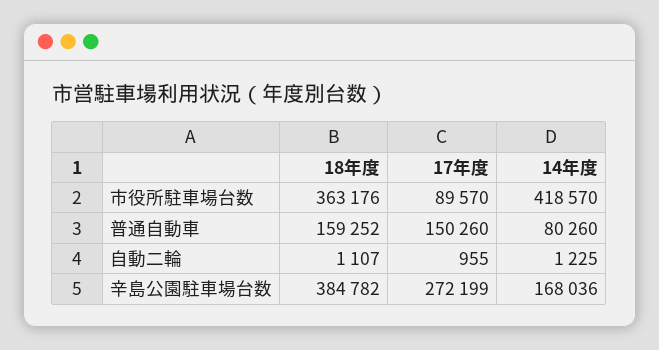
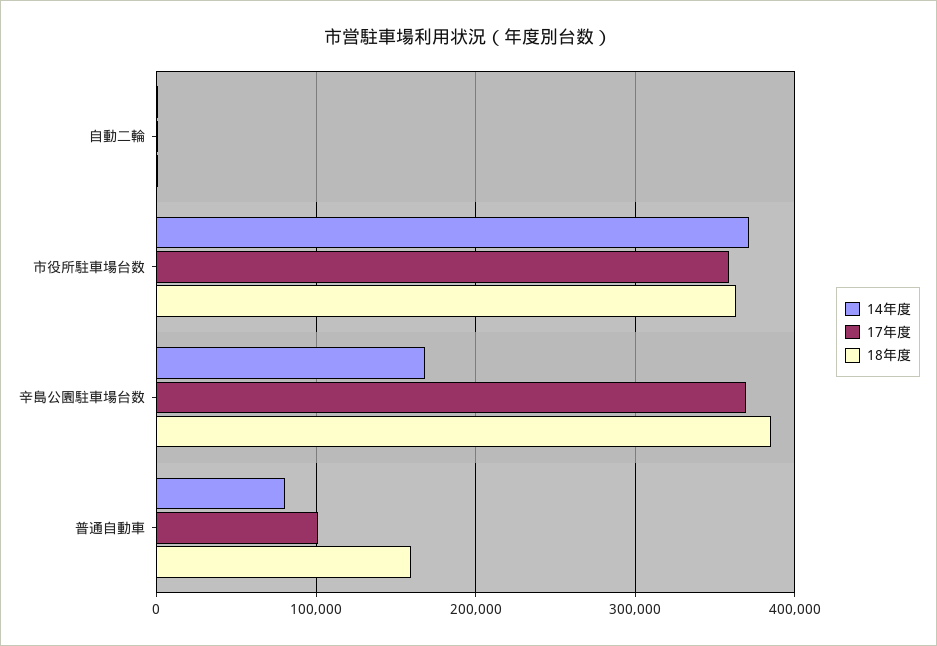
  {
    "18年度": {
      "市役所駐車場台数": 363176,
      "普通自動車": 159252,
      "自動二輪": 1107,
      "辛島公園駐車場台数": 384782
    },
    "17年度": {
-     "市役所駐車場台数": 89570,
+     "市役所駐車場台数": 360000,
-     "普通自動車": 150260,
+     "普通自動車": 100000,
      "自動二輪": 955,
-     "辛島公園駐車場台数": 272199
+     "辛島公園駐車場台数": 370000
    },
    "14年度": {
-     "市役所駐車場台数": 418570,
+     "市役所駐車場台数": 370000,
      "普通自動車": 80260,
      "自動二輪": 1225,
      "辛島公園駐車場台数": 168036
    }
  }

